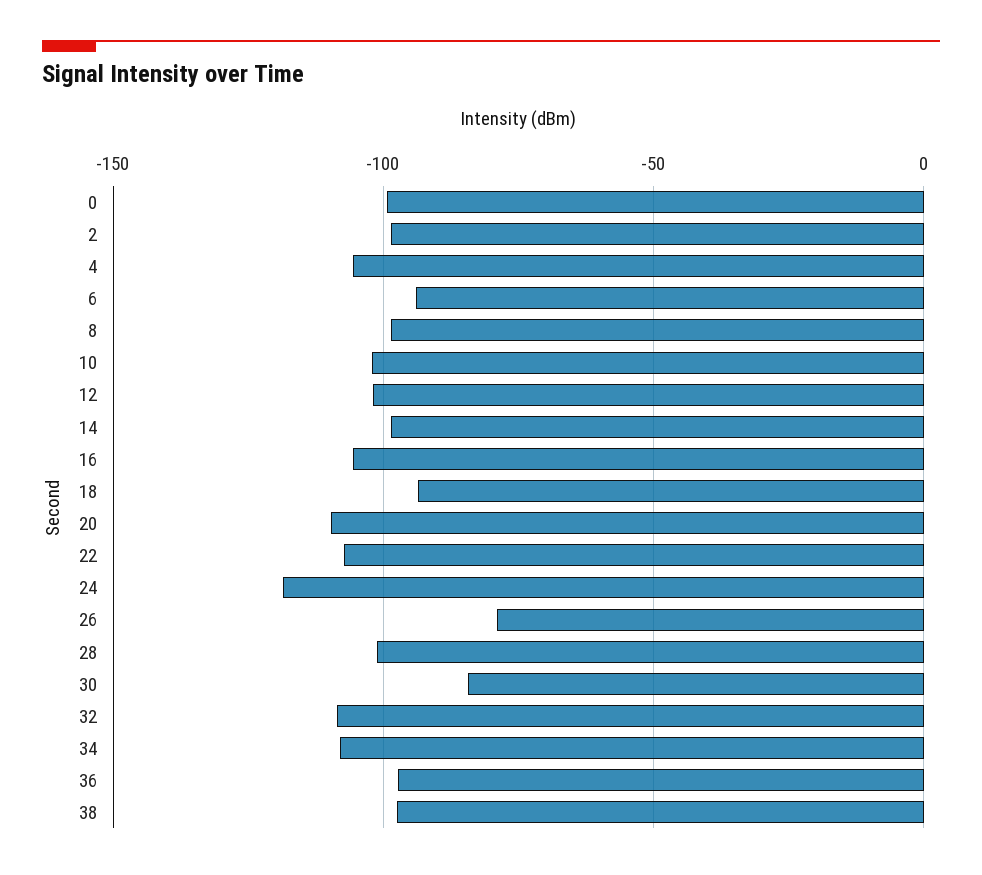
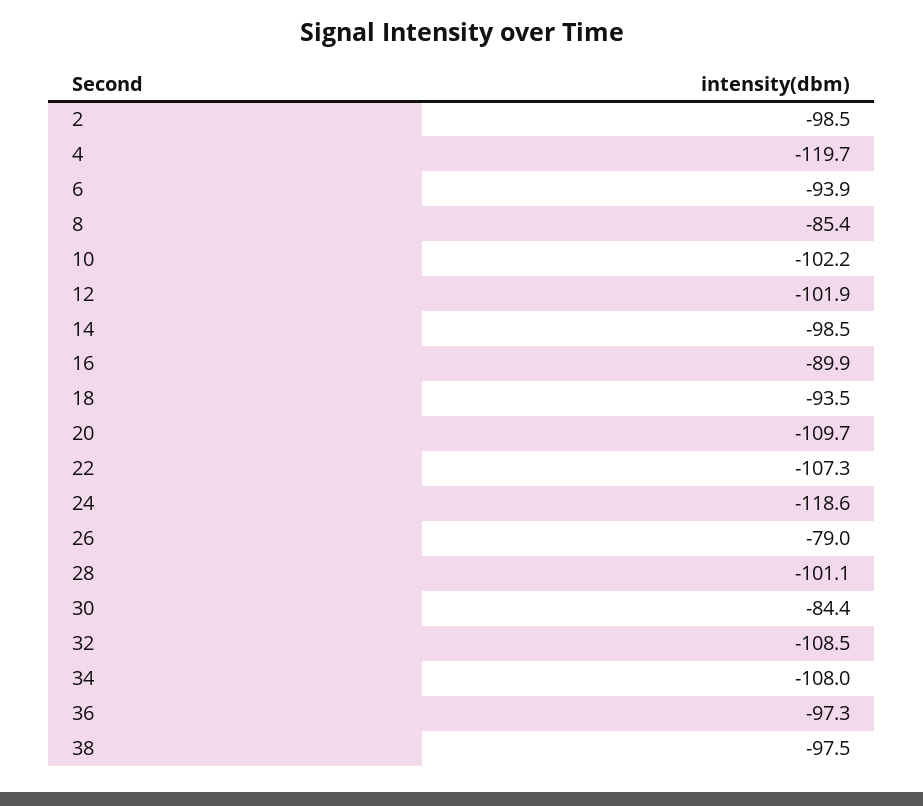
  {
-   "0": -100,
    "2": -98.5,
-   "4": -105,
+   "4": -119.7,
    "6": -93.9,
-   "8": -100,
+   "8": -85.4,
    "10": -102.2,
    "12": -101.9,
    "14": -98.5,
-   "16": -105,
+   "16": -89.9,
    "18": -93.5,
    "20": -109.7,
    "22": -107.3,
    "24": -118.6,
    "26": -79,
    "28": -101.1,
    "30": -84.4,
    "32": -108.5,
    "34": -108,
    "36": -97.3,
    "38": -97.5
  }

